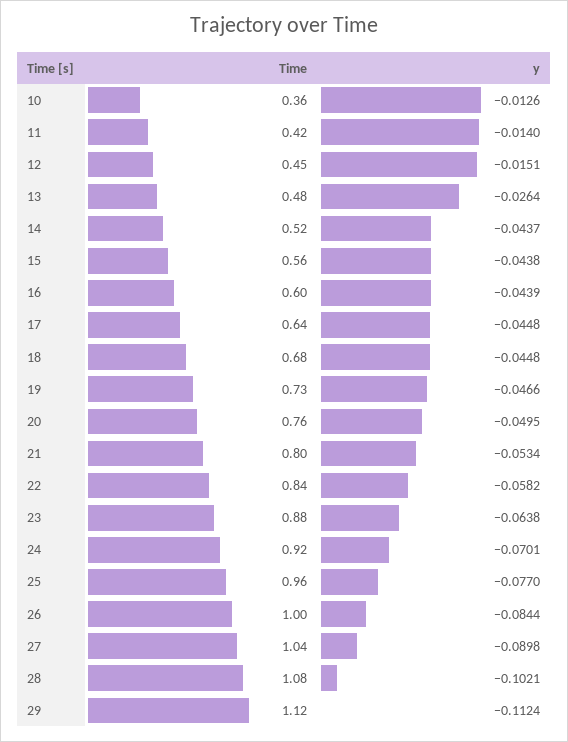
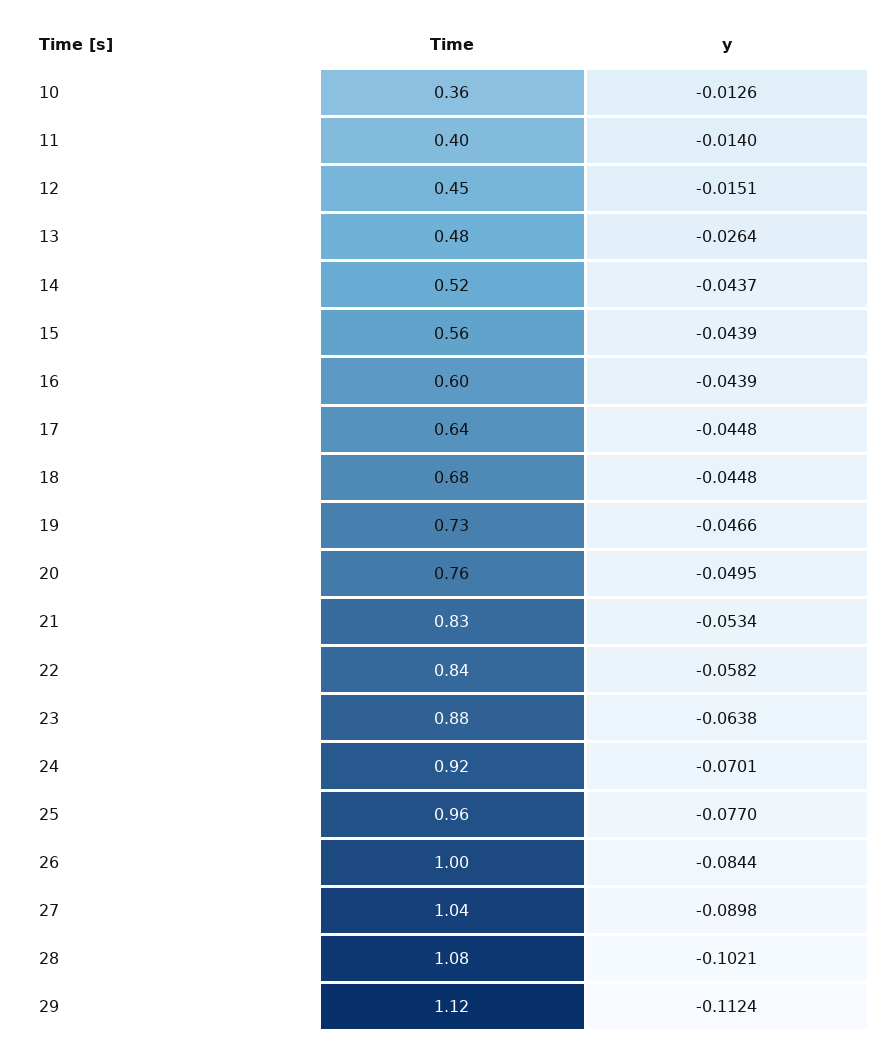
  {
    "Time": {
      "10": 0.36,
-     "11": 0.42,
+     "11": 0.4,
      "12": 0.45,
      "13": 0.48,
      "14": 0.52,
      "15": 0.56,
      "16": 0.6,
      "17": 0.64,
      "18": 0.68,
      "19": 0.73,
      "20": 0.76,
-     "21": 0.8,
+     "21": 0.83,
      "22": 0.84,
      "23": 0.88,
      "24": 0.92,
      "25": 0.96,
      "26": 1,
      "27": 1.04,
      "28": 1.08,
      "29": 1.12
    },
    "y": {
      "10": -0.0126,
      "11": -0.014,
      "12": -0.0151,
      "13": -0.0264,
      "14": -0.0437,
-     "15": -0.0438,
+     "15": -0.0439,
      "16": -0.0439,
      "17": -0.0448,
      "18": -0.0448,
      "19": -0.0466,
      "20": -0.0495,
      "21": -0.0534,
      "22": -0.0582,
      "23": -0.0638,
      "24": -0.0701,
      "25": -0.077,
      "26": -0.0844,
      "27": -0.0898,
      "28": -0.1021,
      "29": -0.1124
    }
  }

